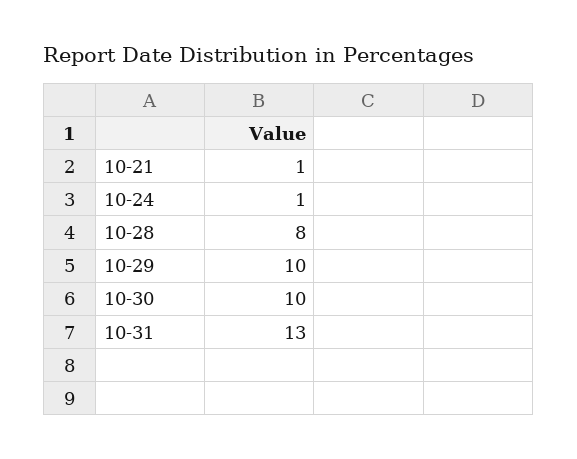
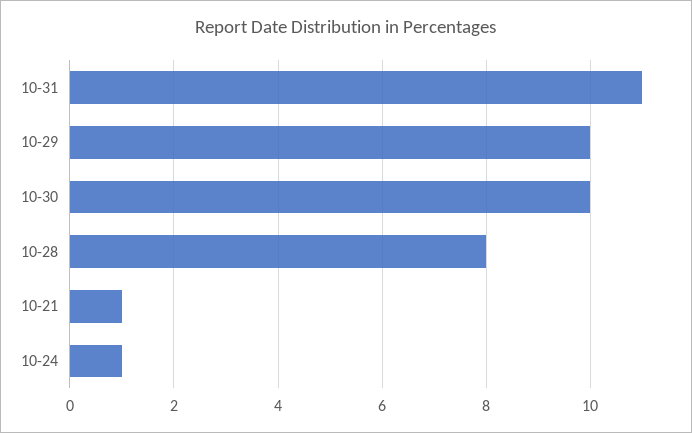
  {
    "10-21": 1,
    "10-24": 1,
    "10-28": 8,
    "10-29": 10,
    "10-30": 10,
-   "10-31": 13
+   "10-31": 11
  }

